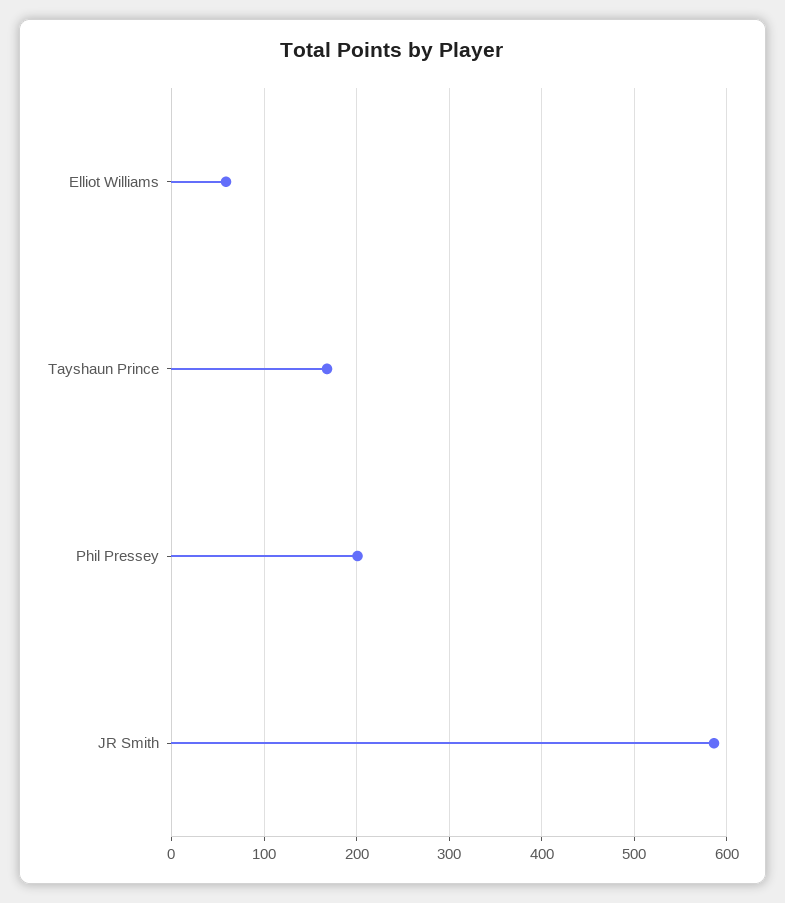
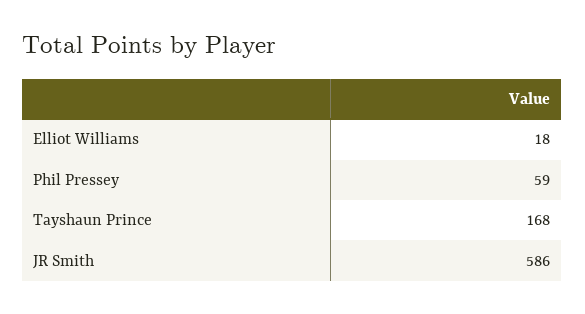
  {
-   "Elliot Williams": 60,
+   "Elliot Williams": 18,
    "Tayshaun Prince": 168,
-   "Phil Pressey": 200,
+   "Phil Pressey": 59,
    "JR Smith": 586
  }

